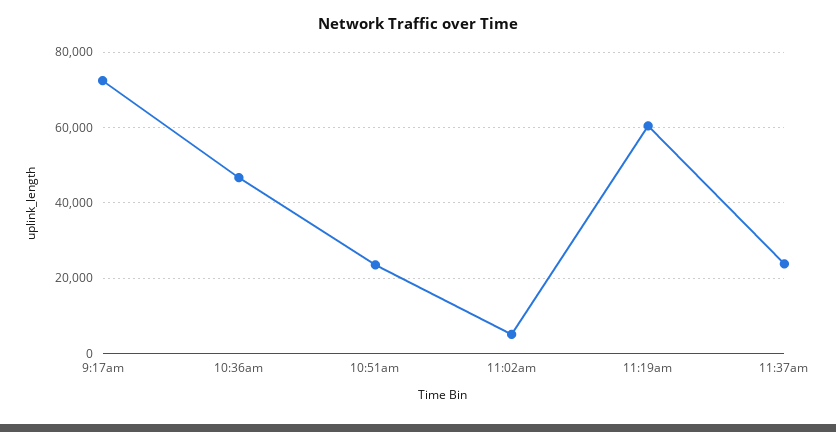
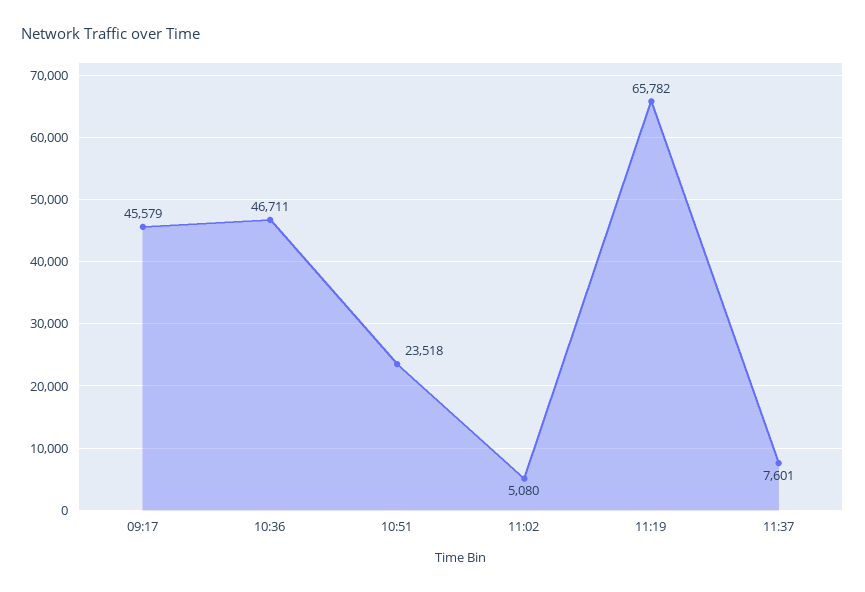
  {
-   "9:17am": 72000,
+   "9:17am": 45579,
    "10:36am": 46711,
    "10:51am": 23518,
    "11:02am": 5080,
-   "11:19am": 60000,
+   "11:19am": 65782,
-   "11:37am": 24000
+   "11:37am": 7601
  }

